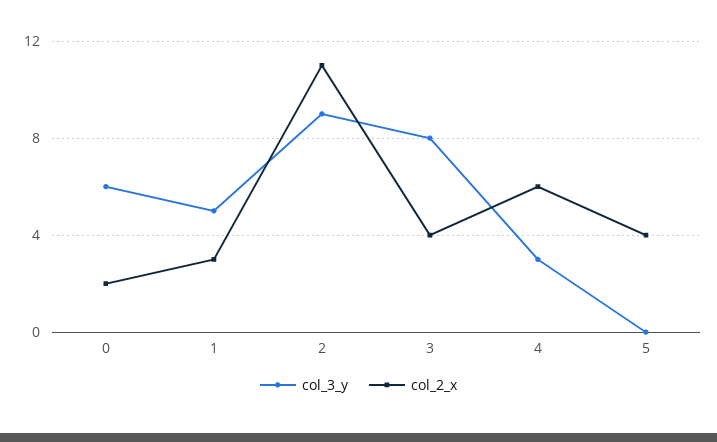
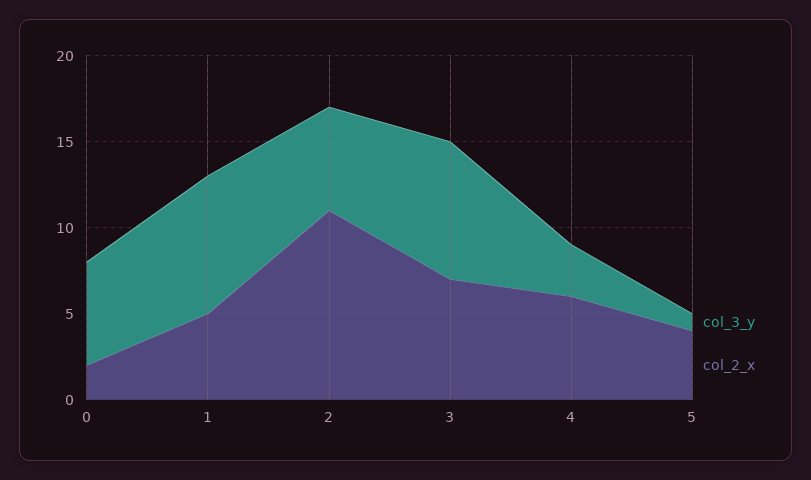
  {
    "col_3_y": {
      "0": 6,
-     "1": 5,
+     "1": 8,
-     "2": 9,
+     "2": 6,
      "3": 8,
      "4": 3,
-     "5": 0
+     "5": 1
    },
    "col_2_x": {
      "0": 2,
-     "1": 3,
+     "1": 5,
      "2": 11,
-     "3": 4,
+     "3": 7,
      "4": 6,
      "5": 4
    }
  }

